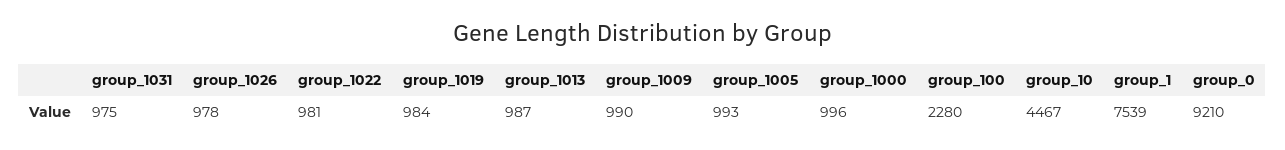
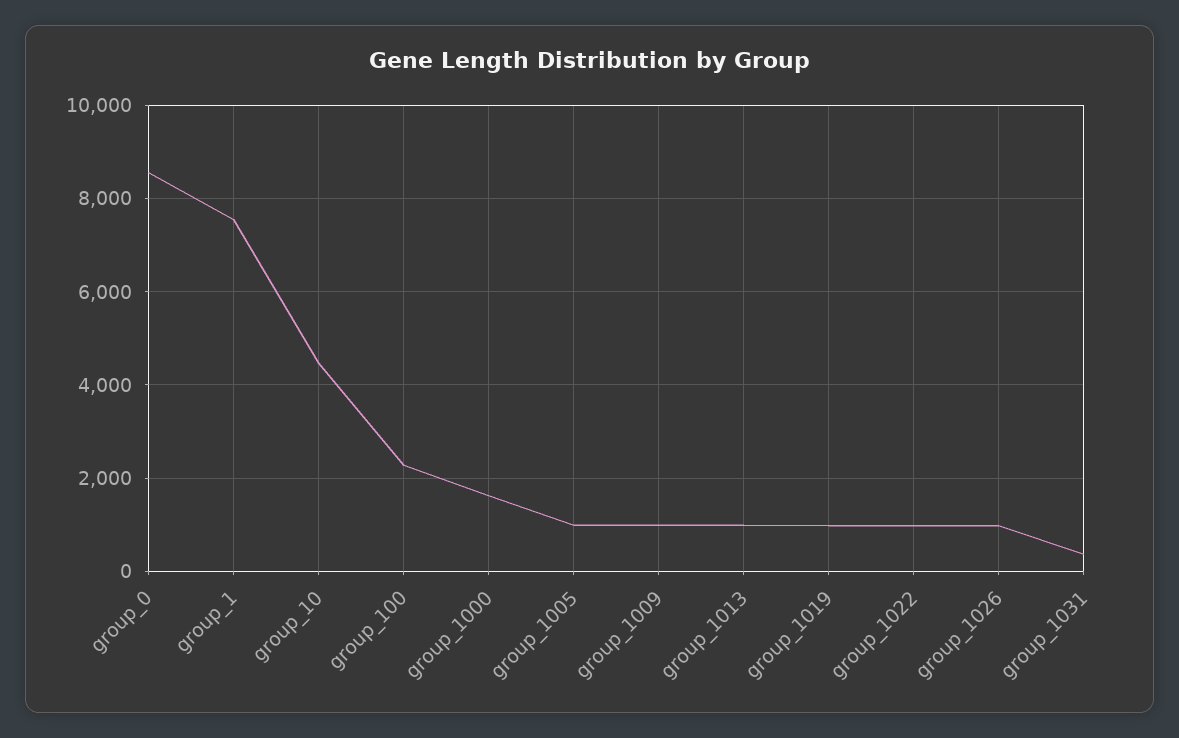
  {
-   "group_1031": 975,
+   "group_1031": 400,
    "group_1026": 978,
    "group_1022": 981,
    "group_1019": 984,
    "group_1013": 987,
    "group_1009": 990,
    "group_1005": 993,
-   "group_1000": 996,
+   "group_1000": 1600,
    "group_100": 2280,
    "group_10": 4467,
    "group_1": 7539,
-   "group_0": 9210
+   "group_0": 8600
  }

